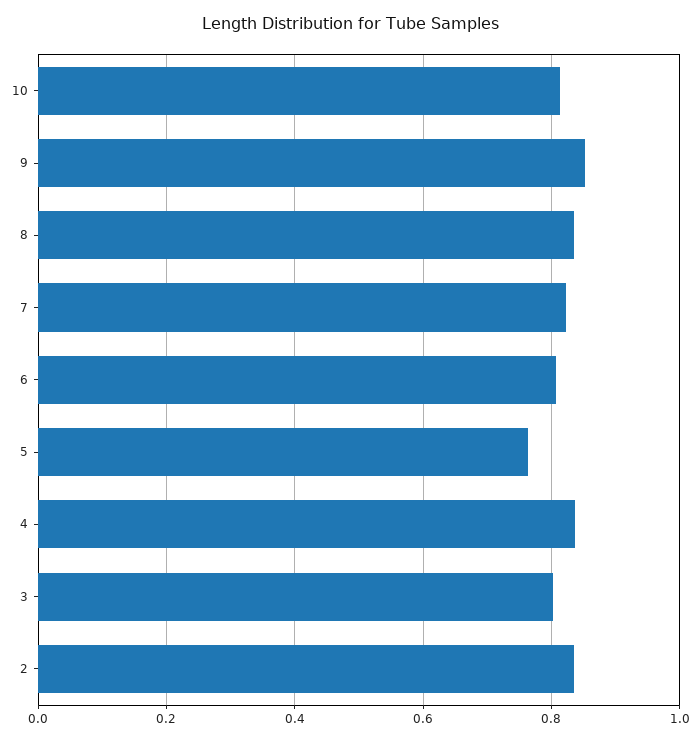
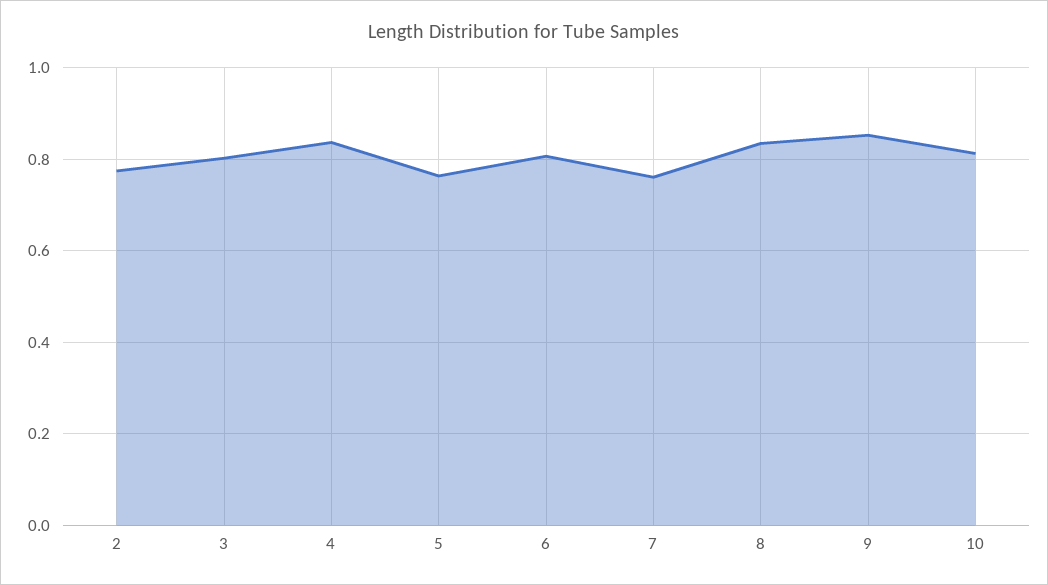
  {
    "10": 0.82,
    "9": 0.86,
    "8": 0.84,
-   "7": 0.82,
+   "7": 0.76,
    "6": 0.8,
    "5": 0.76,
    "4": 0.84,
    "3": 0.8,
-   "2": 0.84
+   "2": 0.78
  }

